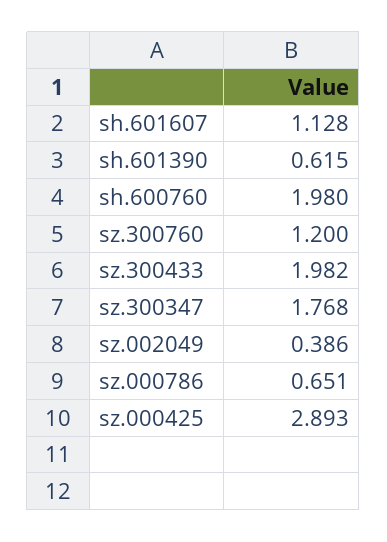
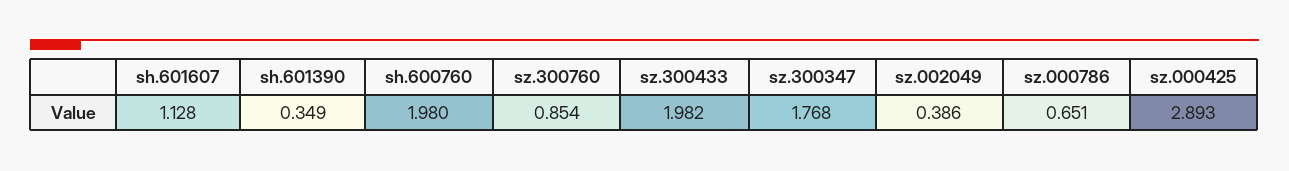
  {
    "sh.601607": 1.128,
-   "sh.601390": 0.615,
+   "sh.601390": 0.349,
    "sh.600760": 1.98,
-   "sz.300760": 1.2,
+   "sz.300760": 0.854,
    "sz.300433": 1.982,
    "sz.300347": 1.768,
    "sz.002049": 0.386,
    "sz.000786": 0.651,
    "sz.000425": 2.893
  }

